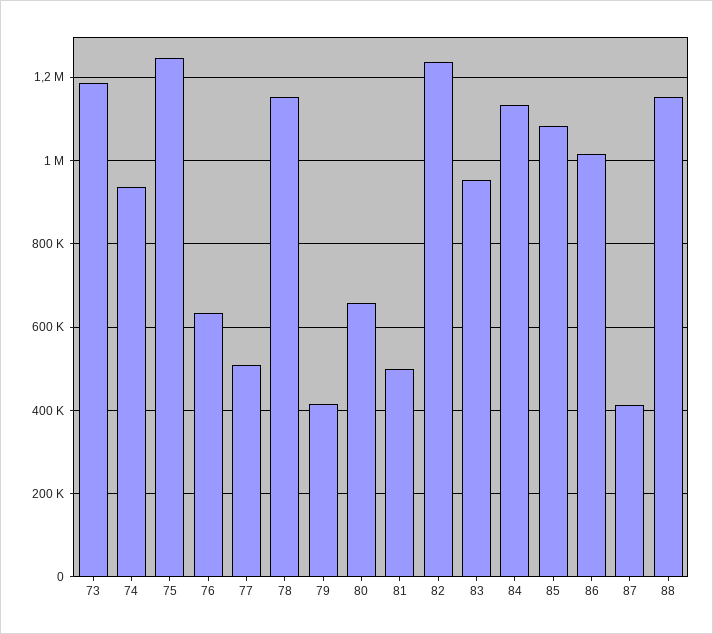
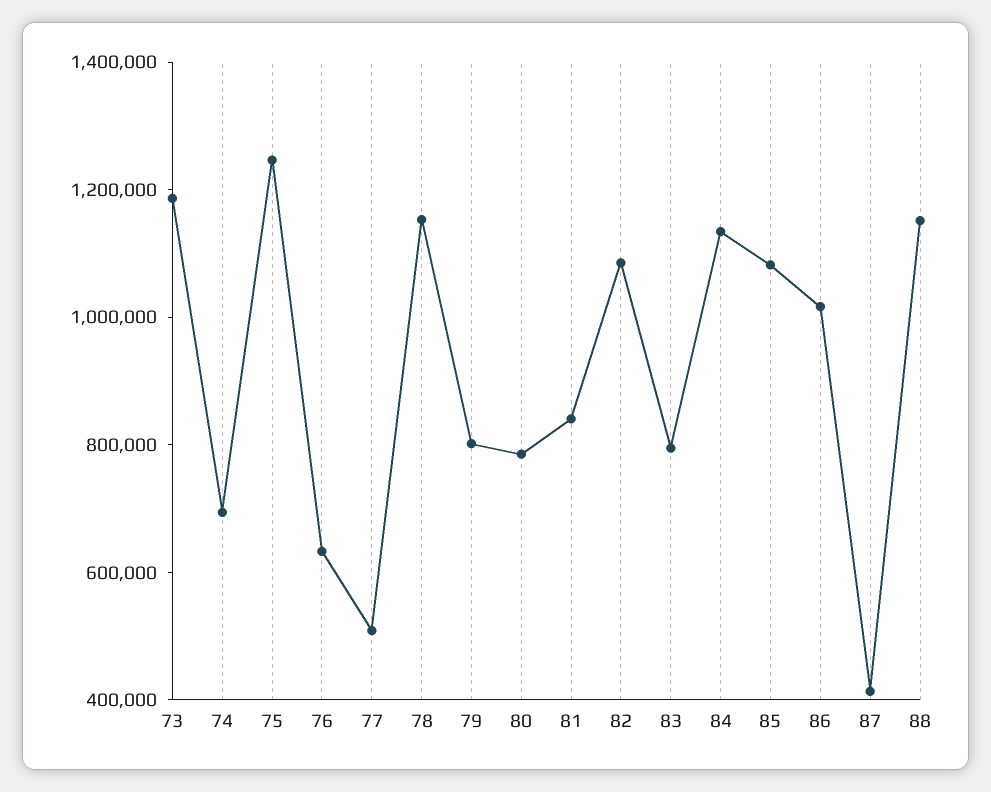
  {
    "73": 1180000,
-   "74": 940000,
+   "74": 700000,
    "75": 1240000,
    "76": 640000,
    "77": 500000,
    "78": 1160000,
-   "79": 420000,
+   "79": 800000,
-   "80": 660000,
+   "80": 800000,
-   "81": 500000,
+   "81": 850000,
-   "82": 1240000,
+   "82": 1100000,
-   "83": 960000,
+   "83": 800000,
    "84": 1140000,
    "85": 1080000,
    "86": 1020000,
    "87": 420000,
    "88": 1160000
  }

